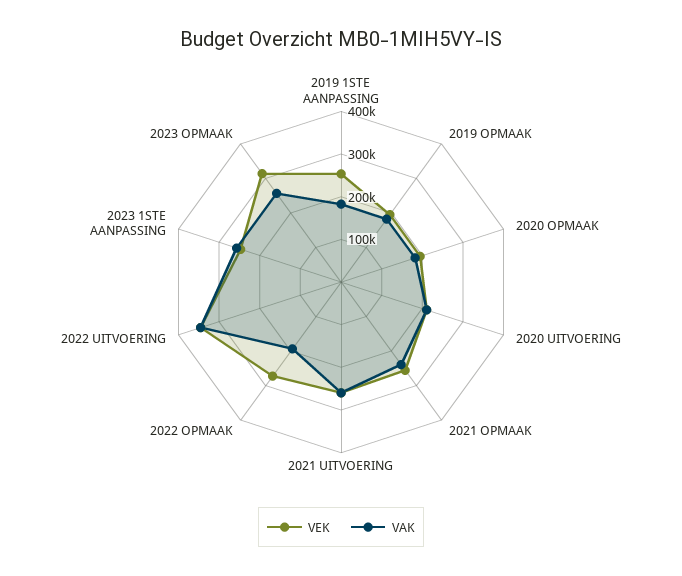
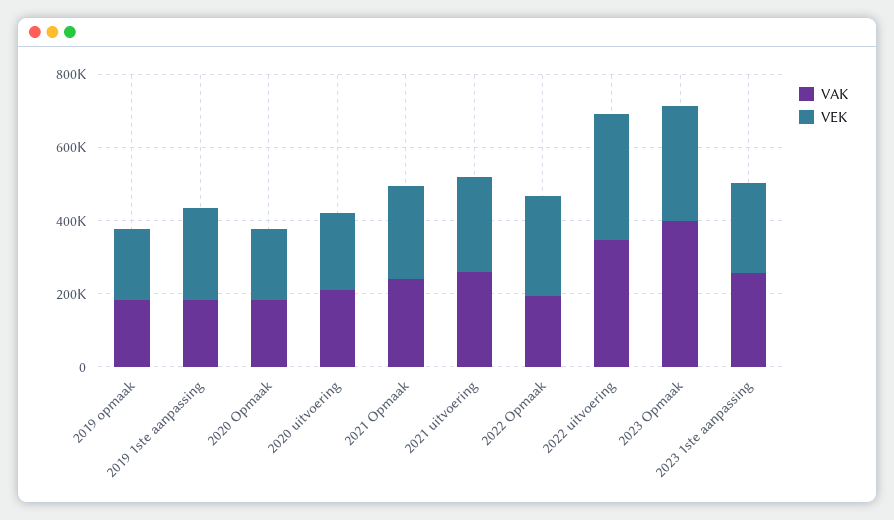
  {
    "VEK": {
      "2019 1STE AANPASSING": 260000,
      "2019 OPMAAK": 200000,
      "2020 OPMAAK": 200000,
      "2020 UITVOERING": 220000,
      "2021 OPMAAK": 260000,
      "2021 UITVOERING": 260000,
      "2022 OPMAAK": 280000,
      "2022 UITVOERING": 340000,
      "2023 1STE AANPASSING": 240000,
      "2023 OPMAAK": 320000
    },
    "VAK": {
      "2019 1STE AANPASSING": 180000,
      "2019 OPMAAK": 180000,
      "2020 OPMAAK": 180000,
      "2020 UITVOERING": 220000,
      "2021 OPMAAK": 240000,
      "2021 UITVOERING": 260000,
      "2022 OPMAAK": 200000,
      "2022 UITVOERING": 340000,
      "2023 1STE AANPASSING": 260000,
-     "2023 OPMAAK": 260000
+     "2023 OPMAAK": 400000
    }
  }

